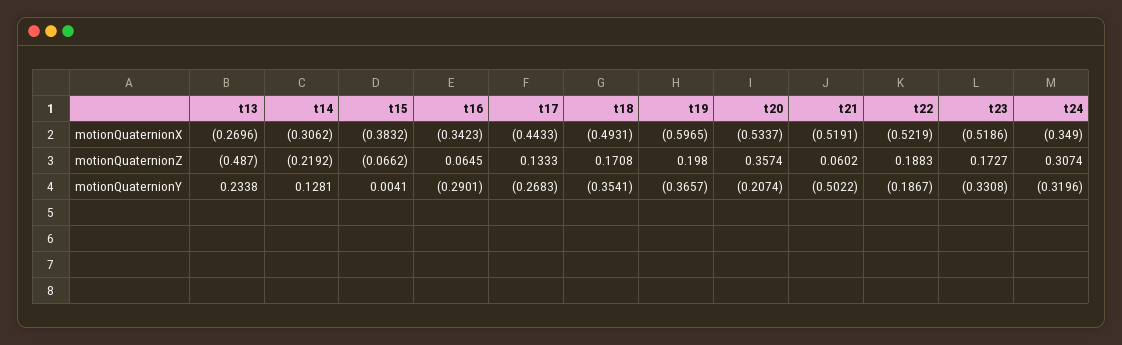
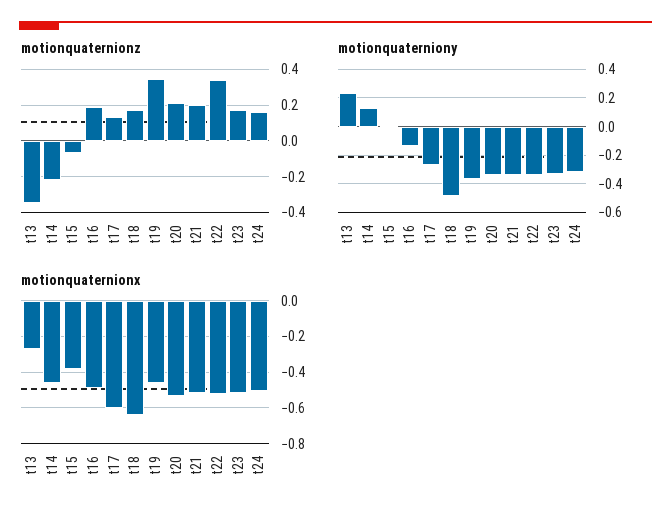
  {
    "motionQuaternionX": {
      "t13": -0.2696,
-     "t14": -0.3062,
+     "t14": -0.45,
      "t15": -0.3832,
-     "t16": -0.3423,
+     "t16": -0.5,
-     "t17": -0.4433,
+     "t17": -0.6,
-     "t18": -0.4931,
+     "t18": -0.65,
-     "t19": -0.5965,
+     "t19": -0.45,
      "t20": -0.5337,
      "t21": -0.5191,
      "t22": -0.5219,
      "t23": -0.5186,
-     "t24": -0.349
+     "t24": -0.5
    },
    "motionQuaternionZ": {
-     "t13": -0.487,
+     "t13": -0.35,
      "t14": -0.2192,
      "t15": -0.0662,
-     "t16": 0.0645,
+     "t16": 0.2,
      "t17": 0.1333,
      "t18": 0.1708,
-     "t19": 0.198,
+     "t19": 0.35,
-     "t20": 0.3574,
+     "t20": 0.2,
-     "t21": 0.0602,
+     "t21": 0.2,
-     "t22": 0.1883,
+     "t22": 0.35,
      "t23": 0.1727,
-     "t24": 0.3074
+     "t24": 0.15
    },
    "motionQuaternionY": {
      "t13": 0.2338,
      "t14": 0.1281,
      "t15": 0.0041,
-     "t16": -0.2901,
+     "t16": -0.15,
      "t17": -0.2683,
-     "t18": -0.3541,
+     "t18": -0.5,
      "t19": -0.3657,
-     "t20": -0.2074,
+     "t20": -0.35,
-     "t21": -0.5022,
+     "t21": -0.35,
-     "t22": -0.1867,
+     "t22": -0.35,
      "t23": -0.3308,
      "t24": -0.3196
    }
  }

